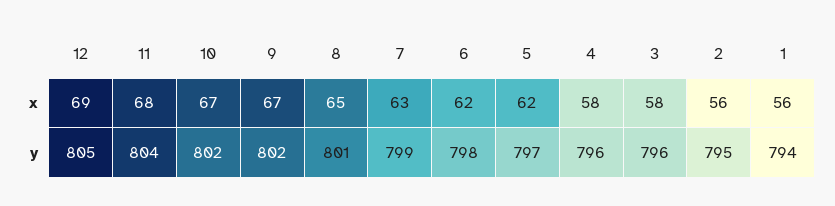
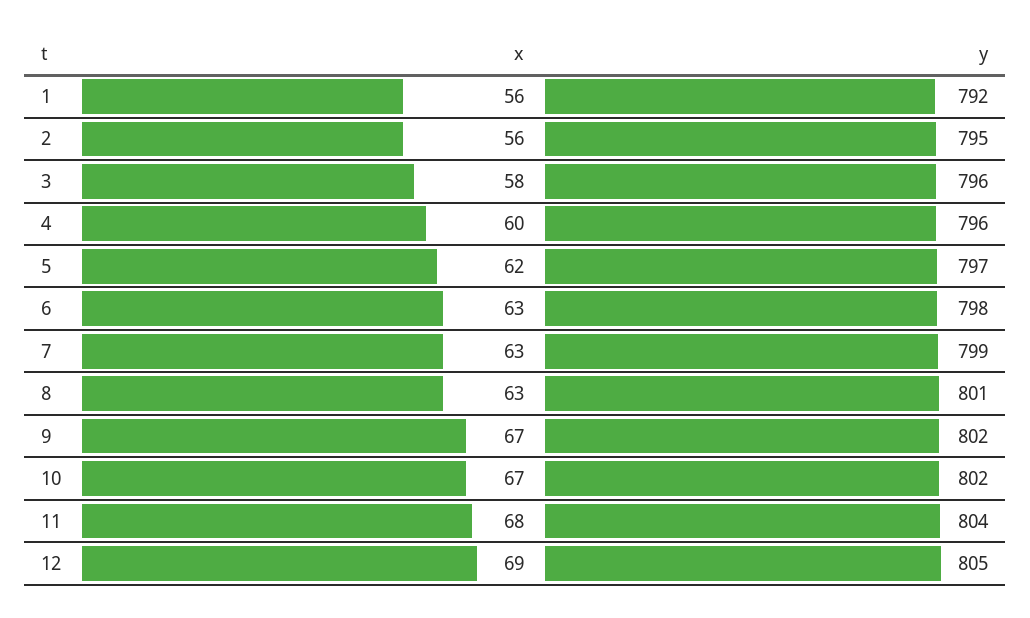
  {
    "12": {
      "x": 69,
      "y": 805
    },
    "11": {
      "x": 68,
      "y": 804
    },
    "10": {
      "x": 67,
      "y": 802
    },
    "9": {
      "x": 67,
      "y": 802
    },
    "8": {
-     "x": 65,
+     "x": 63,
      "y": 801
    },
    "7": {
      "x": 63,
      "y": 799
    },
    "6": {
-     "x": 62,
+     "x": 63,
      "y": 798
    },
    "5": {
      "x": 62,
      "y": 797
    },
    "4": {
-     "x": 58,
+     "x": 60,
      "y": 796
    },
    "3": {
      "x": 58,
      "y": 796
    },
    "2": {
      "x": 56,
      "y": 795
    },
    "1": {
      "x": 56,
-     "y": 794
+     "y": 792
    }
  }

